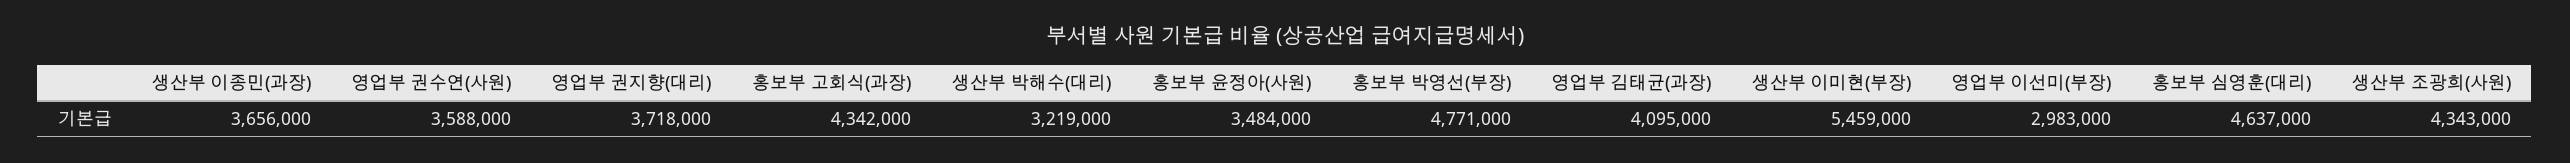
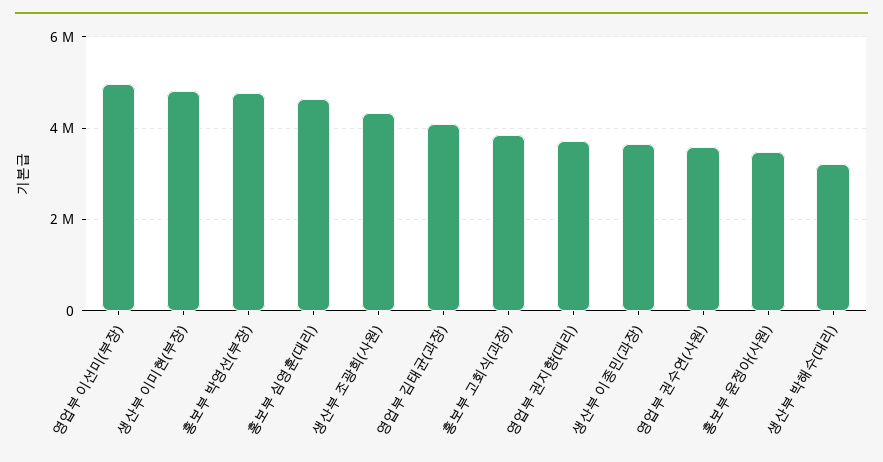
  {
    "생산부 이종민(과장)": 3656000,
    "영업부 권수연(사원)": 3588000,
    "영업부 권지향(대리)": 3718000,
-   "홍보부 고회식(과장)": 4342000,
+   "홍보부 고회식(과장)": 3800000,
    "생산부 박해수(대리)": 3219000,
    "홍보부 윤정아(사원)": 3484000,
    "홍보부 박영선(부장)": 4771000,
    "영업부 김태균(과장)": 4095000,
-   "생산부 이미현(부장)": 5459000,
+   "생산부 이미현(부장)": 4800000,
-   "영업부 이선미(부장)": 2983000,
+   "영업부 이선미(부장)": 5000000,
    "홍보부 심영훈(대리)": 4637000,
    "생산부 조광희(사원)": 4343000
  }

